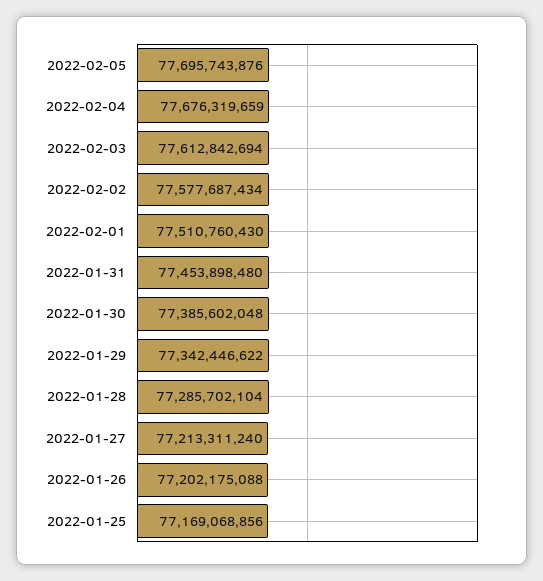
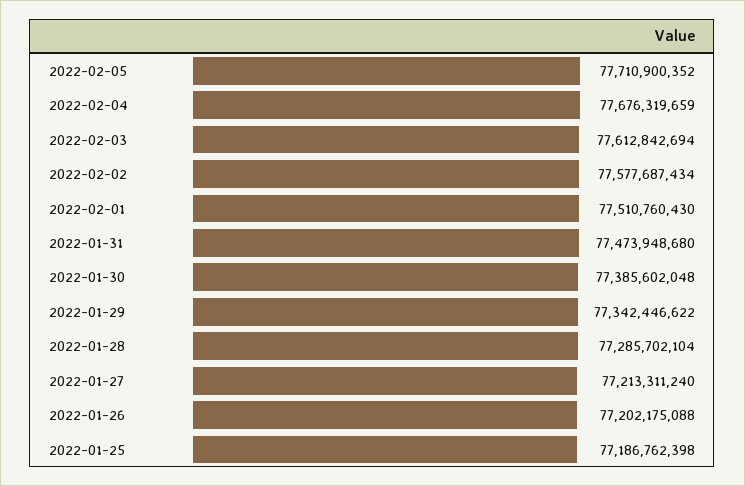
  {
-   "2022-02-05": 77695743876,
+   "2022-02-05": 77710900352,
    "2022-02-04": 77676319659,
    "2022-02-03": 77612842694,
    "2022-02-02": 77577687434,
    "2022-02-01": 77510760430,
-   "2022-01-31": 77453898480,
+   "2022-01-31": 77473948680,
    "2022-01-30": 77385602048,
    "2022-01-29": 77342446622,
    "2022-01-28": 77285702104,
    "2022-01-27": 77213311240,
    "2022-01-26": 77202175088,
-   "2022-01-25": 77169068856
+   "2022-01-25": 77186762398
  }

